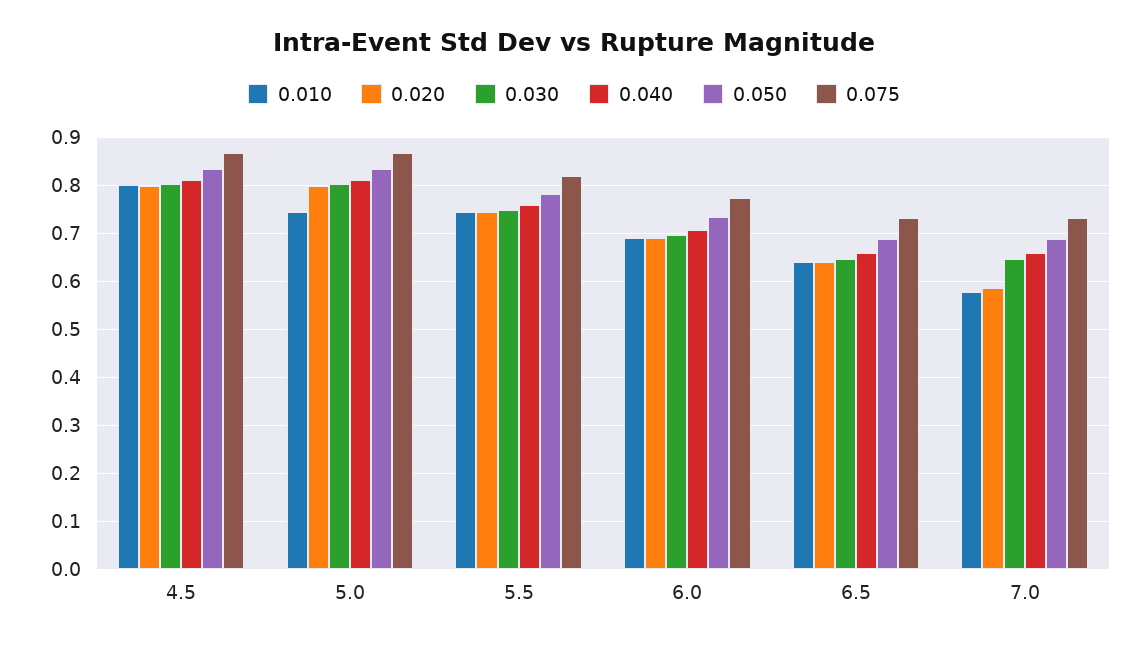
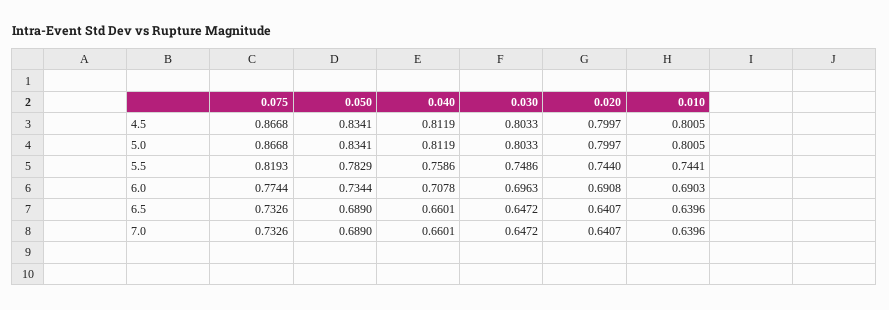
  {
    "0.010": {
      "4.5": 0.8005,
-     "5.0": 0.74,
+     "5.0": 0.8005,
      "5.5": 0.7441,
      "6.0": 0.6903,
      "6.5": 0.6396,
-     "7.0": 0.58
+     "7.0": 0.6396
    },
    "0.020": {
      "4.5": 0.7997,
      "5.0": 0.7997,
      "5.5": 0.744,
      "6.0": 0.6908,
      "6.5": 0.6407,
-     "7.0": 0.58
+     "7.0": 0.6407
    },
    "0.030": {
      "4.5": 0.8033,
      "5.0": 0.8033,
      "5.5": 0.7486,
      "6.0": 0.6963,
      "6.5": 0.6472,
      "7.0": 0.6472
    },
    "0.040": {
      "4.5": 0.8119,
      "5.0": 0.8119,
      "5.5": 0.7586,
      "6.0": 0.7078,
      "6.5": 0.6601,
      "7.0": 0.6601
    },
    "0.050": {
      "4.5": 0.8341,
      "5.0": 0.8341,
      "5.5": 0.7829,
      "6.0": 0.7344,
      "6.5": 0.689,
      "7.0": 0.689
    },
    "0.075": {
      "4.5": 0.8668,
      "5.0": 0.8668,
      "5.5": 0.8193,
      "6.0": 0.7744,
      "6.5": 0.7326,
      "7.0": 0.7326
    }
  }

